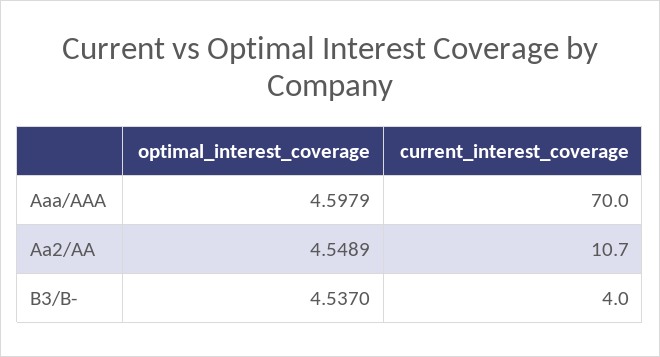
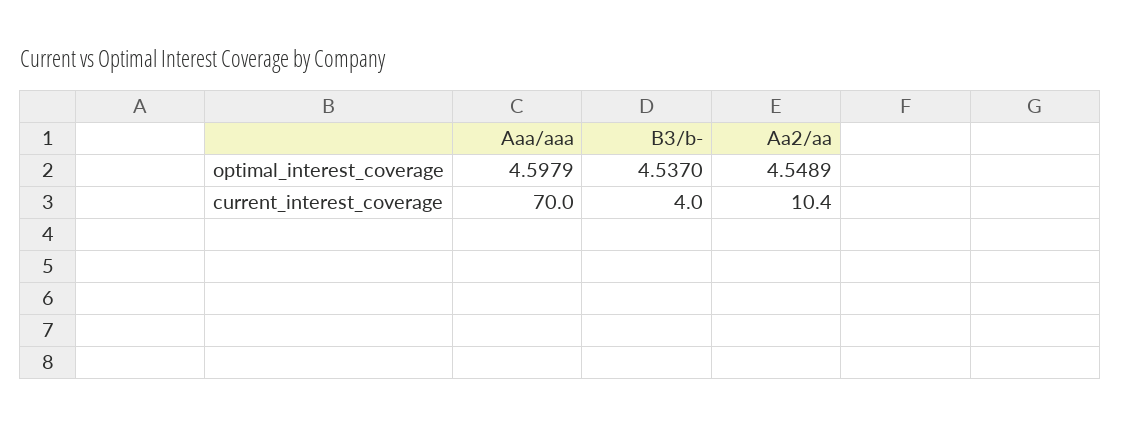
  {
    "optimal_interest_coverage": {
      "Aaa/AAA": 4.5979,
      "Aa2/AA": 4.5489,
      "B3/B-": 4.537
    },
    "current_interest_coverage": {
      "Aaa/AAA": 70,
-     "Aa2/AA": 10.7,
+     "Aa2/AA": 10.4,
      "B3/B-": 4
    }
  }

